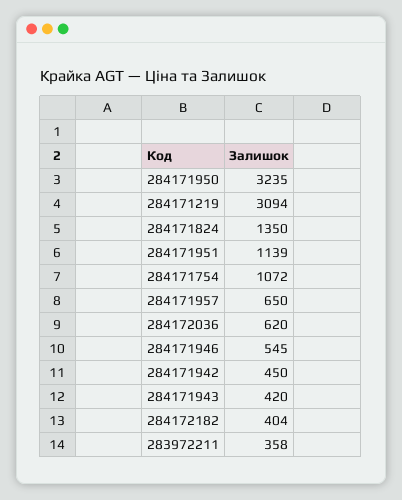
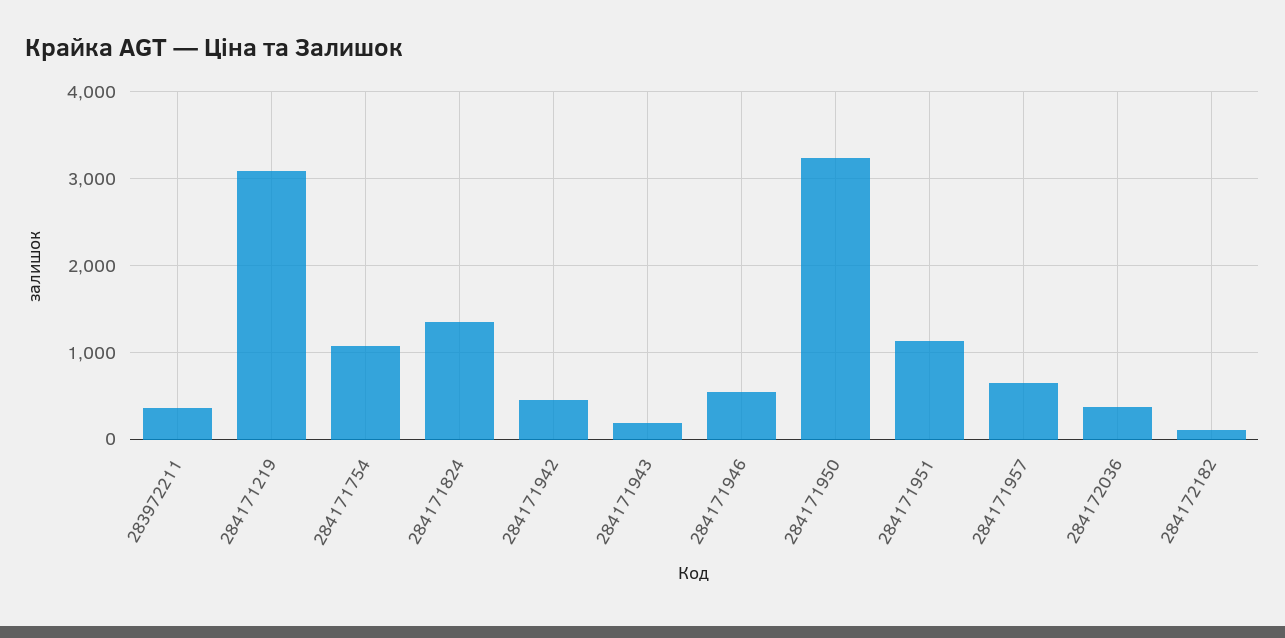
  {
    "284171950": 3235,
    "284171219": 3094,
    "284171824": 1350,
    "284171951": 1139,
    "284171754": 1072,
    "284171957": 650,
-   "284172036": 620,
+   "284172036": 400,
    "284171946": 545,
    "284171942": 450,
-   "284171943": 420,
+   "284171943": 200,
-   "284172182": 404,
+   "284172182": 100,
    "283972211": 358
  }

